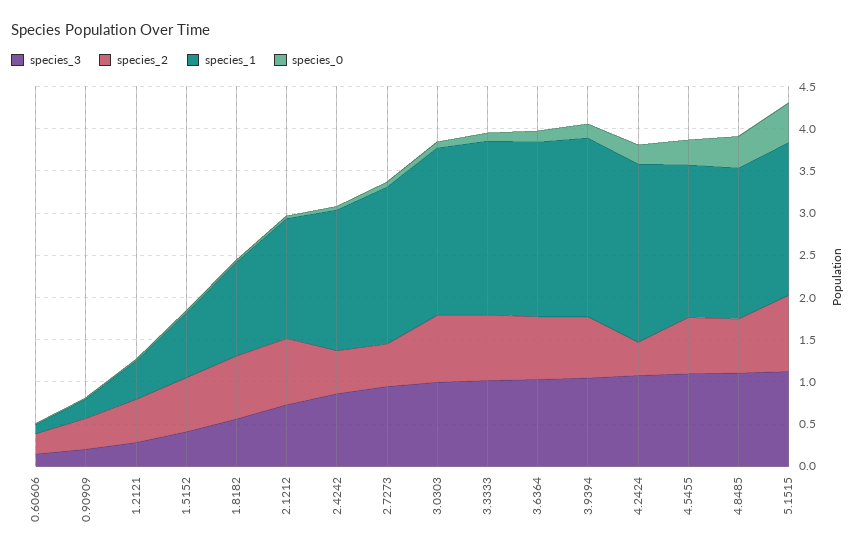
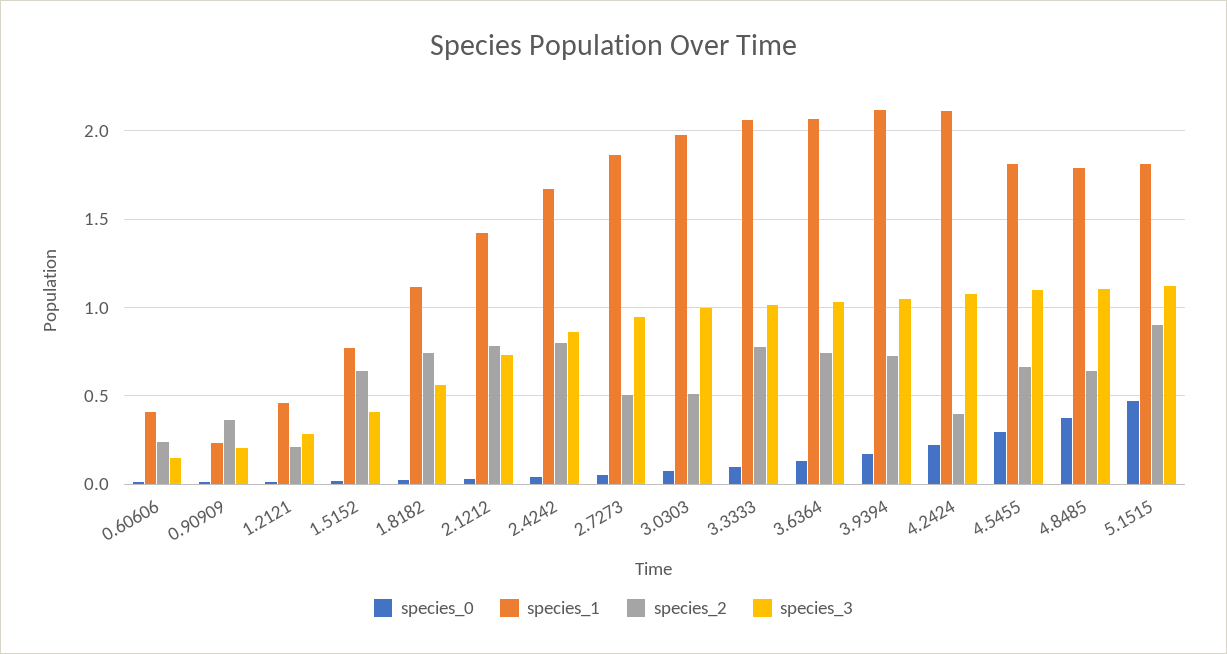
  {
    "species_3": {
      "0.60606": 0.15,
      "0.90909": 0.2,
      "1.2121": 0.3,
      "1.5152": 0.4,
      "1.8182": 0.55,
      "2.1212": 0.75,
      "2.4242": 0.85,
      "2.7273": 0.95,
      "3.0303": 1,
      "3.3333": 1,
      "3.6364": 1.05,
      "3.9394": 1.05,
      "4.2424": 1.1,
      "4.5455": 1.1,
      "4.8485": 1.1,
      "5.1515": 1.1
    },
    "species_2": {
      "0.60606": 0.25,
      "0.90909": 0.35,
-     "1.2121": 0.5,
+     "1.2121": 0.2,
      "1.5152": 0.65,
      "1.8182": 0.75,
      "2.1212": 0.8,
-     "2.4242": 0.5,
+     "2.4242": 0.8,
      "2.7273": 0.5,
-     "3.0303": 0.8,
+     "3.0303": 0.5,
      "3.3333": 0.8,
      "3.6364": 0.75,
      "3.9394": 0.7,
      "4.2424": 0.4,
      "4.5455": 0.65,
      "4.8485": 0.65,
      "5.1515": 0.9
    },
    "species_1": {
-     "0.60606": 0.1,
+     "0.60606": 0.4,
      "0.90909": 0.25,
      "1.2121": 0.45,
      "1.5152": 0.75,
      "1.8182": 1.1,
      "2.1212": 1.4,
      "2.4242": 1.65,
      "2.7273": 1.85,
      "3.0303": 2,
      "3.3333": 2.05,
      "3.6364": 2.05,
      "3.9394": 2.1,
      "4.2424": 2.1,
      "4.5455": 1.8,
      "4.8485": 1.8,
      "5.1515": 1.8
    },
    "species_0": {
      "0.60606": 0,
      "0.90909": 0,
      "1.2121": 0,
      "1.5152": 0,
      "1.8182": 0,
      "2.1212": 0.05,
      "2.4242": 0.05,
      "2.7273": 0.05,
      "3.0303": 0.05,
      "3.3333": 0.1,
      "3.6364": 0.15,
      "3.9394": 0.15,
      "4.2424": 0.2,
      "4.5455": 0.3,
      "4.8485": 0.35,
      "5.1515": 0.45
    }
  }

